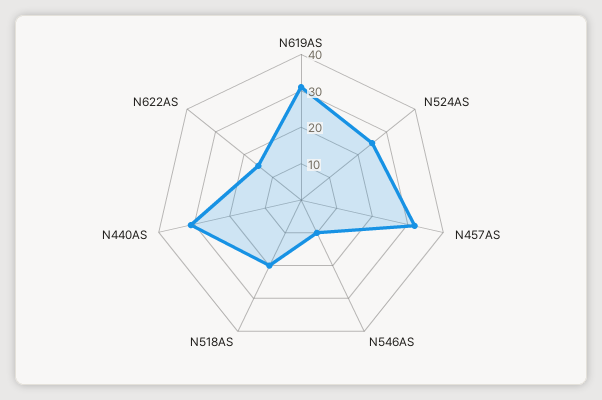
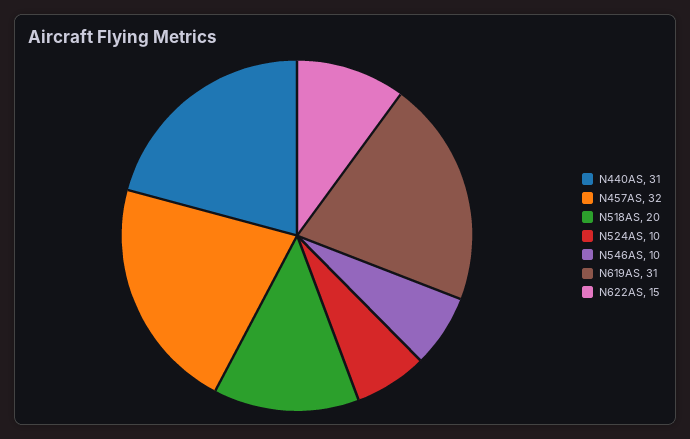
  {
    "N619AS": 31,
-   "N524AS": 25,
+   "N524AS": 10,
    "N457AS": 32,
    "N546AS": 10,
    "N518AS": 20,
    "N440AS": 31,
    "N622AS": 15
  }

